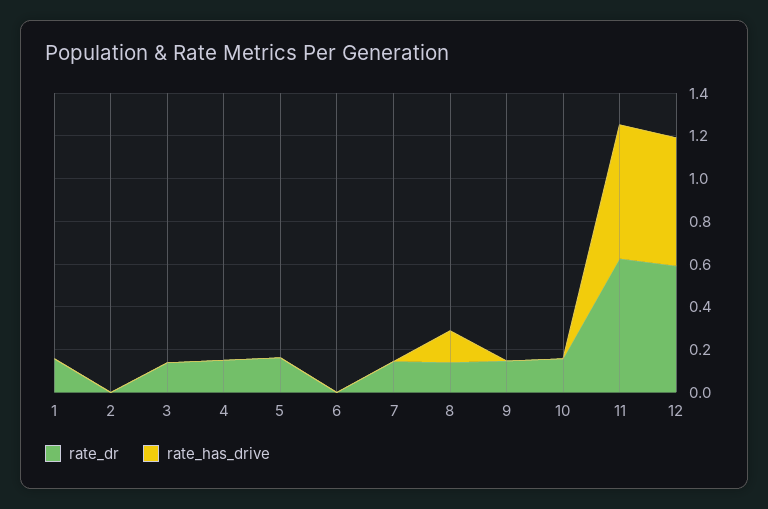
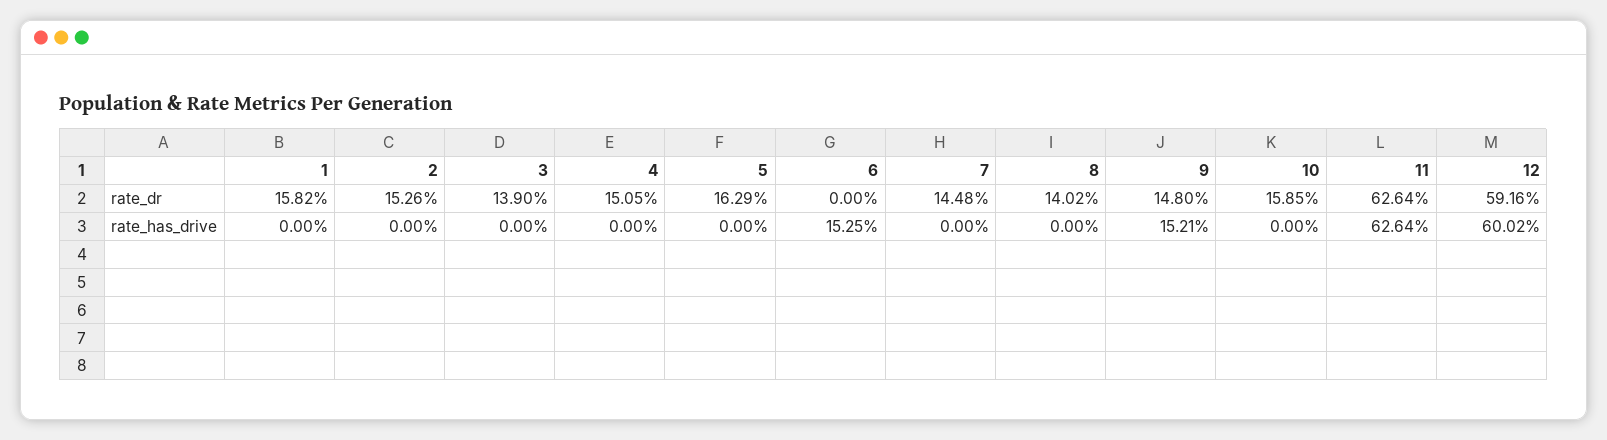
  {
    "rate_dr": {
      "1": 0.1582,
-     "2": 0,
+     "2": 0.1526,
      "3": 0.139,
      "4": 0.1505,
      "5": 0.1629,
      "6": 0,
      "7": 0.1448,
      "8": 0.1402,
      "9": 0.148,
      "10": 0.1585,
      "11": 0.6264,
      "12": 0.5916
    },
    "rate_has_drive": {
      "1": 0,
      "2": 0,
      "3": 0,
      "4": 0,
      "5": 0,
-     "6": 0,
+     "6": 0.1525,
      "7": 0,
-     "8": 0.15,
+     "8": 0,
-     "9": 0,
+     "9": 0.1521,
      "10": 0,
      "11": 0.6264,
      "12": 0.6002
    }
  }

